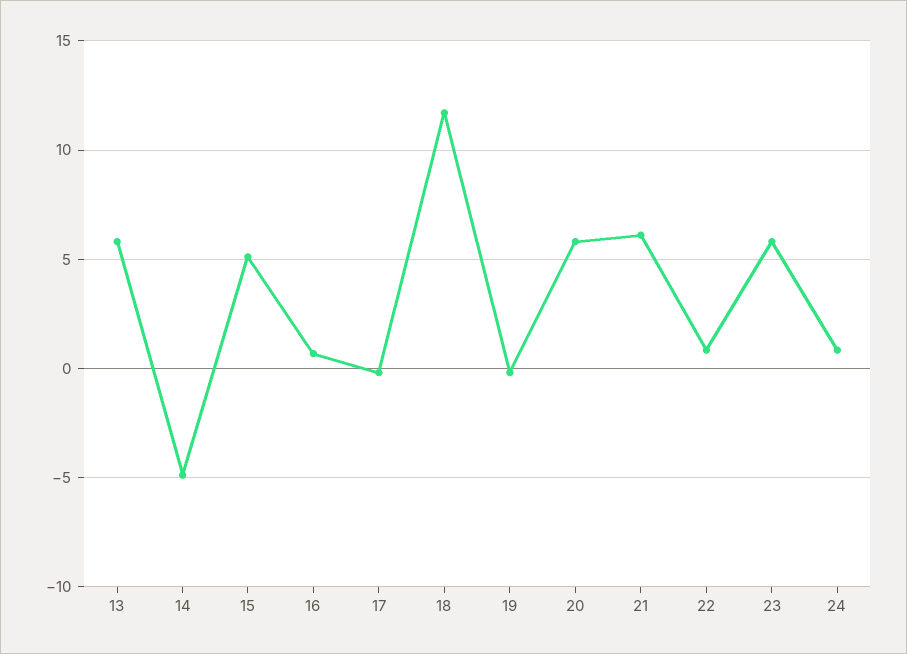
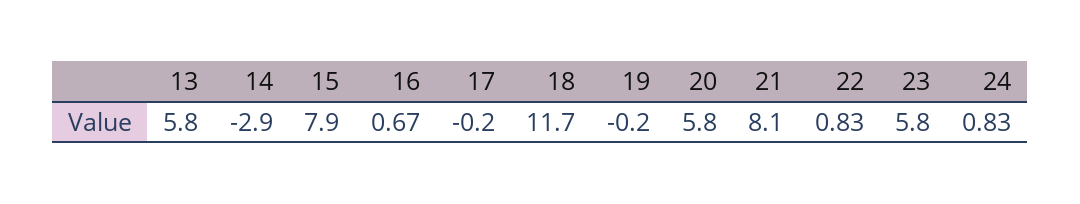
  {
    "13": 5.8,
-   "14": -5,
+   "14": -2.9,
-   "15": 5,
+   "15": 7.9,
    "16": 0.67,
    "17": -0.2,
    "18": 11.7,
    "19": -0.2,
    "20": 5.8,
-   "21": 6,
+   "21": 8.1,
    "22": 0.83,
    "23": 5.8,
    "24": 0.83
  }

